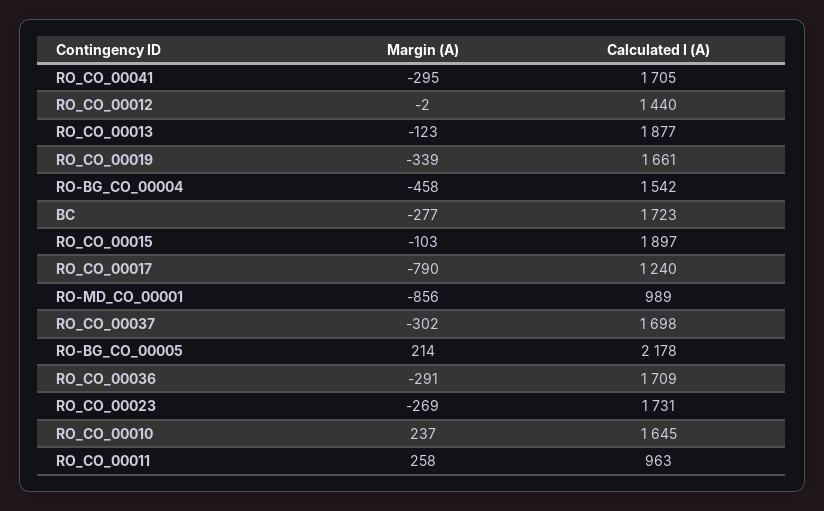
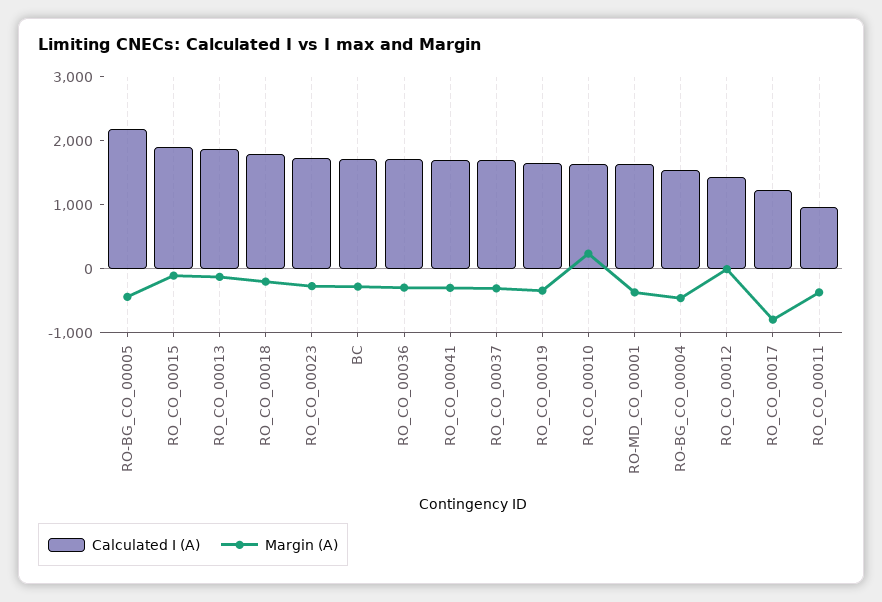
  {
    "Margin (A)": {
      "RO_CO_00041": -295,
      "RO_CO_00012": -2,
      "RO_CO_00013": -123,
      "RO_CO_00019": -339,
      "RO-BG_CO_00004": -458,
      "BC": -277,
      "RO_CO_00015": -103,
      "RO_CO_00017": -790,
-     "RO-MD_CO_00001": -856,
+     "RO-MD_CO_00001": -400,
      "RO_CO_00037": -302,
-     "RO-BG_CO_00005": 214,
+     "RO-BG_CO_00005": -400,
      "RO_CO_00036": -291,
      "RO_CO_00023": -269,
      "RO_CO_00010": 237,
-     "RO_CO_00011": 258
+     "RO_CO_00011": -400,
+     "RO_CO_00018": -200
    },
    "Calculated I (A)": {
      "RO_CO_00041": 1705,
      "RO_CO_00012": 1440,
      "RO_CO_00013": 1877,
      "RO_CO_00019": 1661,
      "RO-BG_CO_00004": 1542,
      "BC": 1723,
      "RO_CO_00015": 1897,
      "RO_CO_00017": 1240,
-     "RO-MD_CO_00001": 989,
+     "RO-MD_CO_00001": 1600,
      "RO_CO_00037": 1698,
      "RO-BG_CO_00005": 2178,
      "RO_CO_00036": 1709,
      "RO_CO_00023": 1731,
      "RO_CO_00010": 1645,
-     "RO_CO_00011": 963
+     "RO_CO_00011": 963,
+     "RO_CO_00018": 1800
    }
  }

